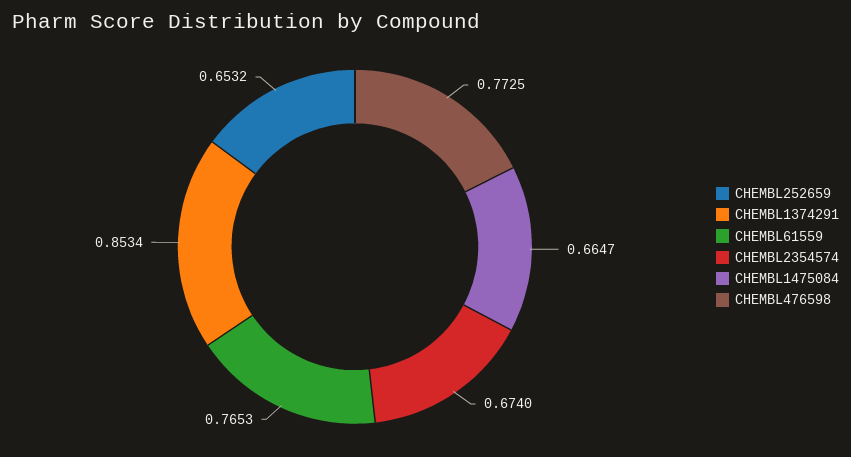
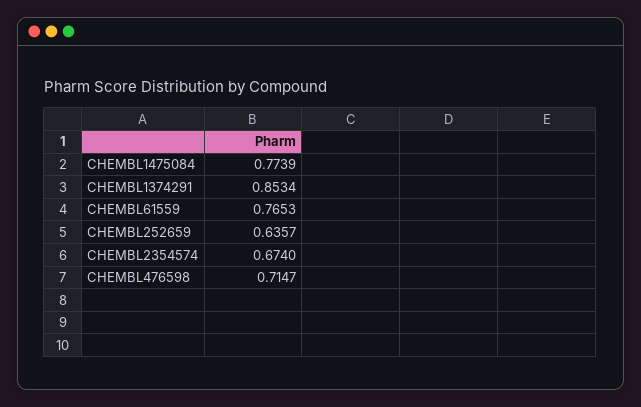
  {
-   "CHEMBL252659": 0.6532,
+   "CHEMBL252659": 0.6357,
    "CHEMBL1374291": 0.8534,
    "CHEMBL61559": 0.7653,
    "CHEMBL2354574": 0.674,
-   "CHEMBL1475084": 0.6647,
+   "CHEMBL1475084": 0.7739,
-   "CHEMBL476598": 0.7725
+   "CHEMBL476598": 0.7147
  }

